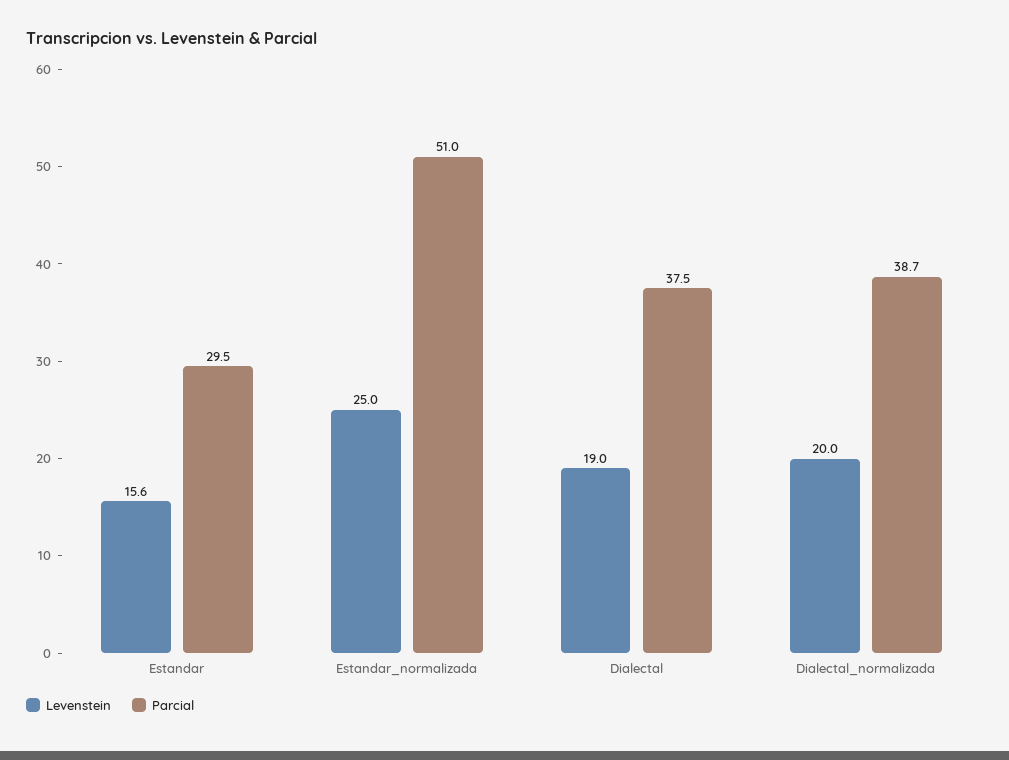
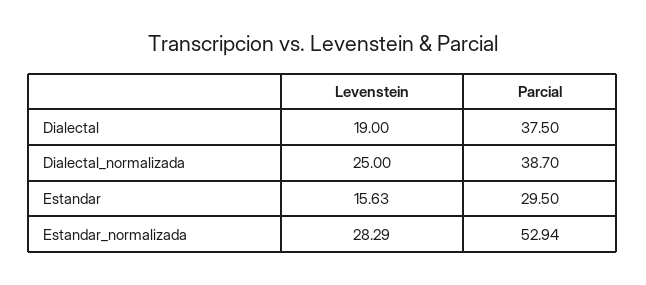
  {
    "Levenstein": {
      "Estandar": 15.63,
-     "Estandar_normalizada": 25,
+     "Estandar_normalizada": 28.29,
      "Dialectal": 19,
-     "Dialectal_normalizada": 20
+     "Dialectal_normalizada": 25
    },
    "Parcial": {
      "Estandar": 29.5,
-     "Estandar_normalizada": 51,
+     "Estandar_normalizada": 52.94,
      "Dialectal": 37.5,
      "Dialectal_normalizada": 38.7
    }
  }

